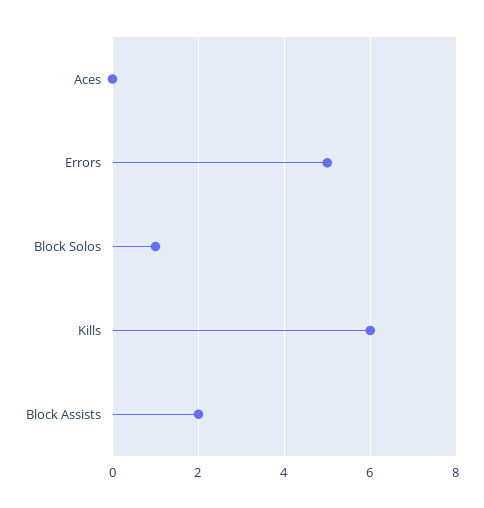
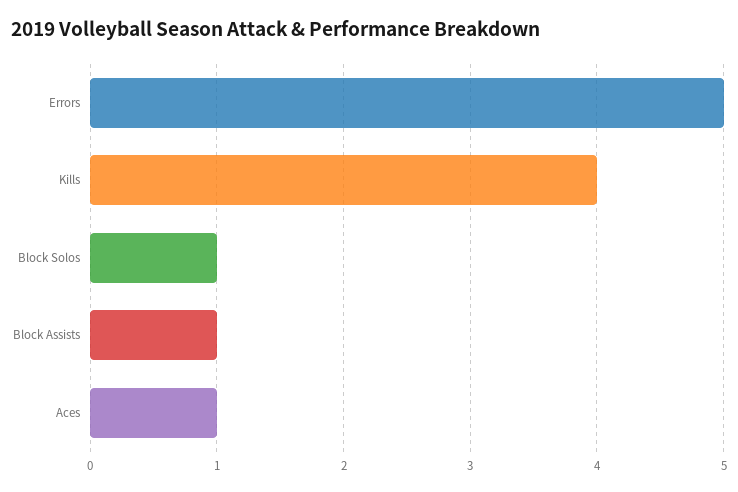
  {
-   "Aces": 0,
+   "Aces": 1,
    "Errors": 5,
    "Block Solos": 1,
-   "Kills": 6,
+   "Kills": 4,
-   "Block Assists": 2
+   "Block Assists": 1
  }

